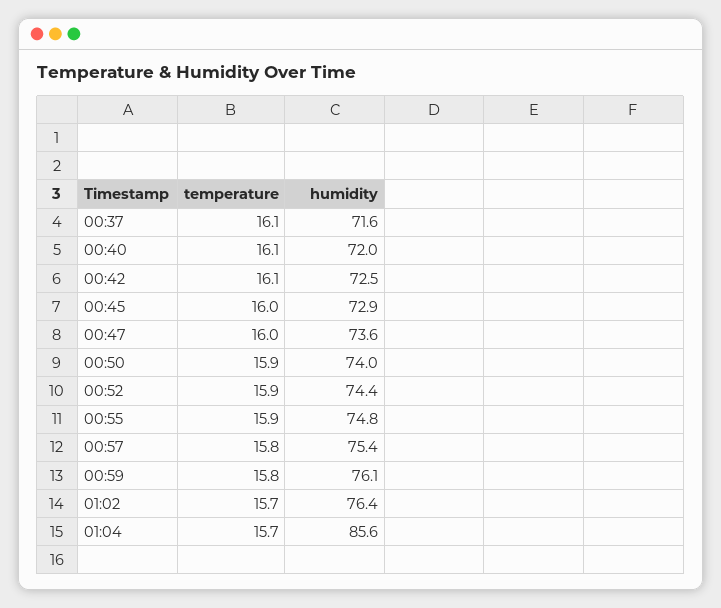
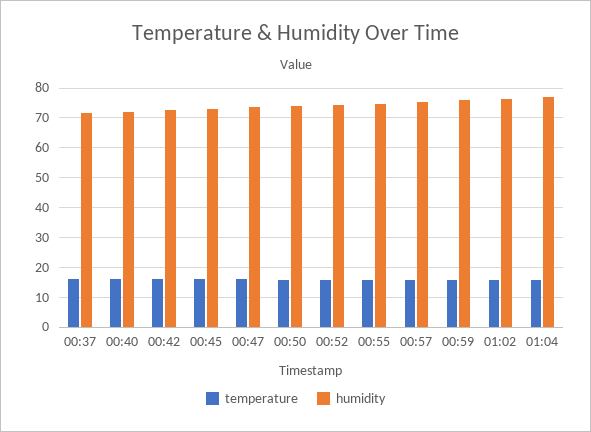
  {
    "temperature": {
      "00:37": 16.1,
      "00:40": 16.1,
      "00:42": 16.1,
      "00:45": 16,
      "00:47": 16,
      "00:50": 15.9,
      "00:52": 15.9,
      "00:55": 15.9,
      "00:57": 15.8,
      "00:59": 15.8,
      "01:02": 15.7,
      "01:04": 15.7
    },
    "humidity": {
      "00:37": 71.6,
      "00:40": 72,
      "00:42": 72.5,
      "00:45": 72.9,
      "00:47": 73.6,
      "00:50": 74,
      "00:52": 74.4,
      "00:55": 74.8,
      "00:57": 75.4,
      "00:59": 76.1,
      "01:02": 76.4,
-     "01:04": 85.6
+     "01:04": 77.5
    }
  }

